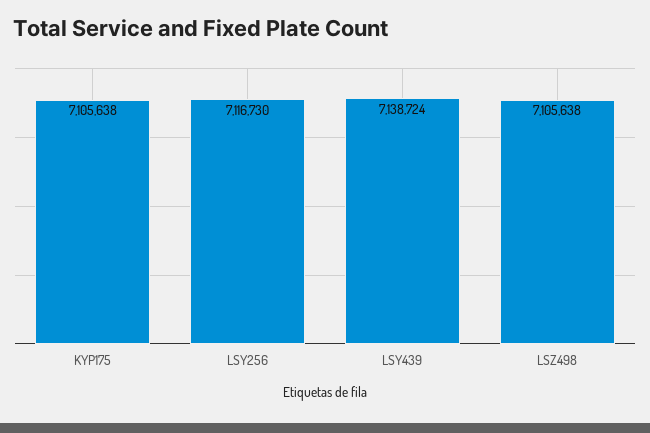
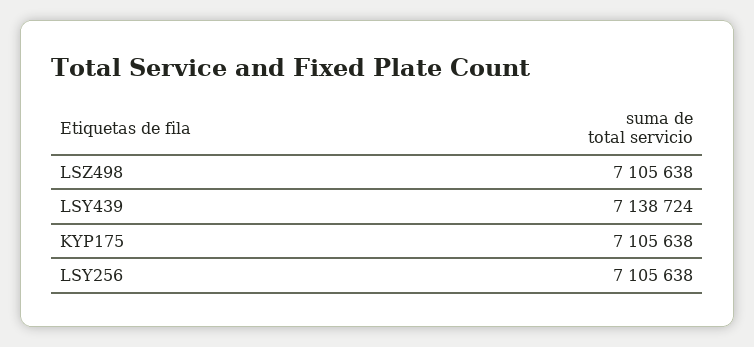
  {
    "KYP175": 7105638,
-   "LSY256": 7116730,
+   "LSY256": 7105638,
    "LSY439": 7138724,
    "LSZ498": 7105638
  }

